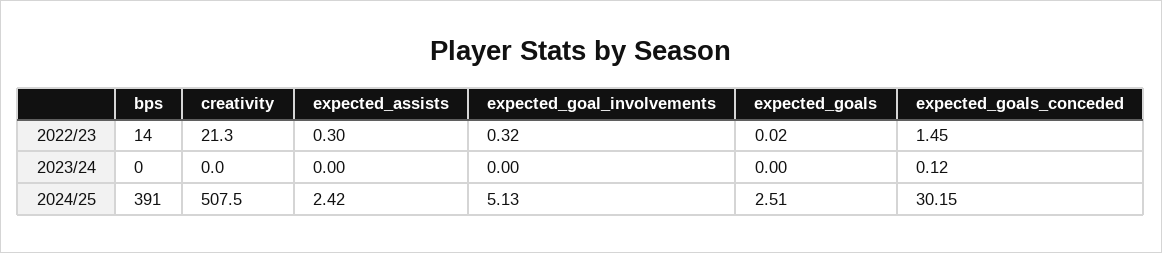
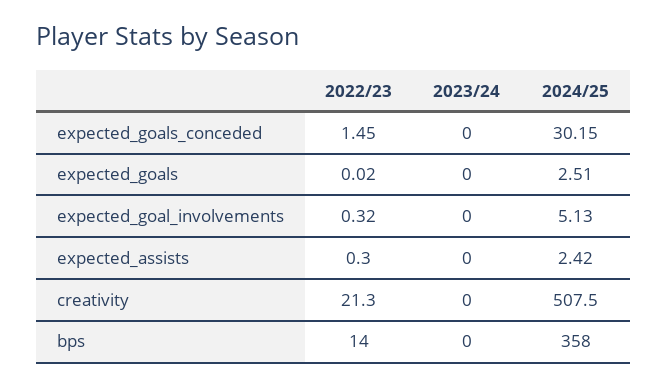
  {
    "bps": {
      "2022/23": 14,
      "2023/24": 0,
-     "2024/25": 391
+     "2024/25": 358
    },
    "creativity": {
      "2022/23": 21.3,
      "2023/24": 0,
      "2024/25": 507.5
    },
    "expected_assists": {
      "2022/23": 0.3,
      "2023/24": 0,
      "2024/25": 2.42
    },
    "expected_goal_involvements": {
      "2022/23": 0.32,
      "2023/24": 0,
      "2024/25": 5.13
    },
    "expected_goals": {
      "2022/23": 0.02,
      "2023/24": 0,
      "2024/25": 2.51
    },
    "expected_goals_conceded": {
      "2022/23": 1.45,
-     "2023/24": 0.12,
+     "2023/24": 0,
      "2024/25": 30.15
    }
  }

